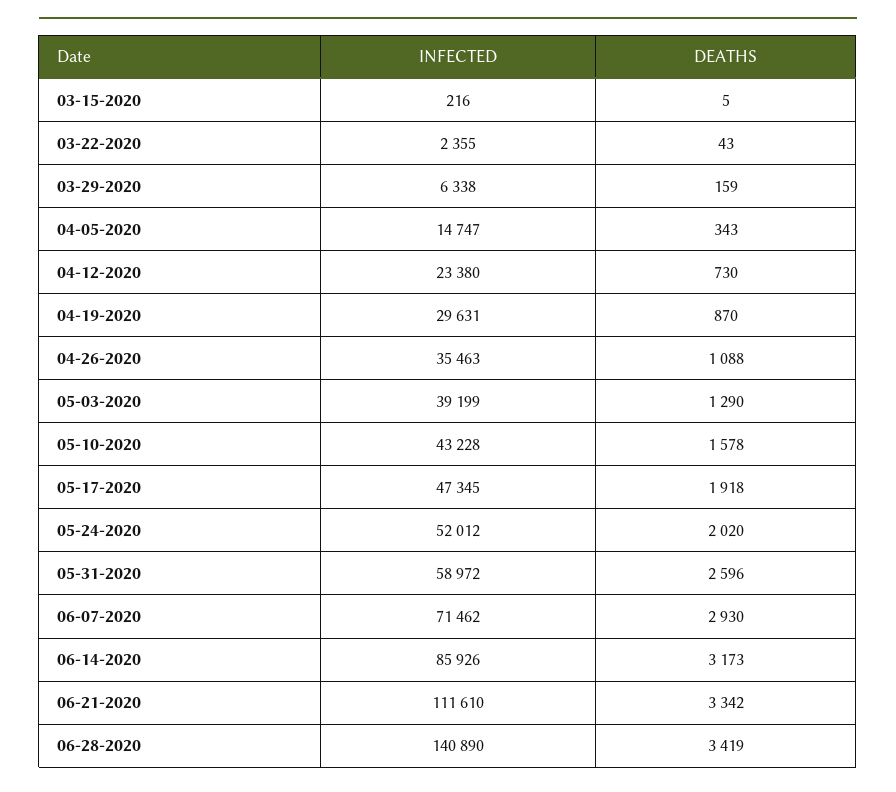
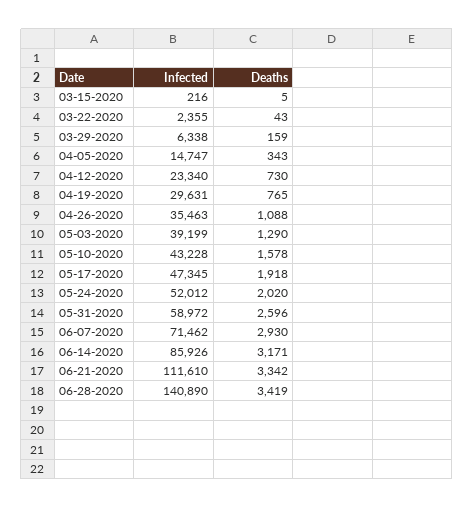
  {
    "INFECTED": {
      "03-15-2020": 216,
      "03-22-2020": 2355,
      "03-29-2020": 6338,
      "04-05-2020": 14747,
-     "04-12-2020": 23380,
+     "04-12-2020": 23340,
      "04-19-2020": 29631,
      "04-26-2020": 35463,
      "05-03-2020": 39199,
      "05-10-2020": 43228,
      "05-17-2020": 47345,
      "05-24-2020": 52012,
      "05-31-2020": 58972,
      "06-07-2020": 71462,
      "06-14-2020": 85926,
      "06-21-2020": 111610,
      "06-28-2020": 140890
    },
    "DEATHS": {
      "03-15-2020": 5,
      "03-22-2020": 43,
      "03-29-2020": 159,
      "04-05-2020": 343,
      "04-12-2020": 730,
-     "04-19-2020": 870,
+     "04-19-2020": 765,
      "04-26-2020": 1088,
      "05-03-2020": 1290,
      "05-10-2020": 1578,
      "05-17-2020": 1918,
      "05-24-2020": 2020,
      "05-31-2020": 2596,
      "06-07-2020": 2930,
-     "06-14-2020": 3173,
+     "06-14-2020": 3171,
      "06-21-2020": 3342,
      "06-28-2020": 3419
    }
  }

